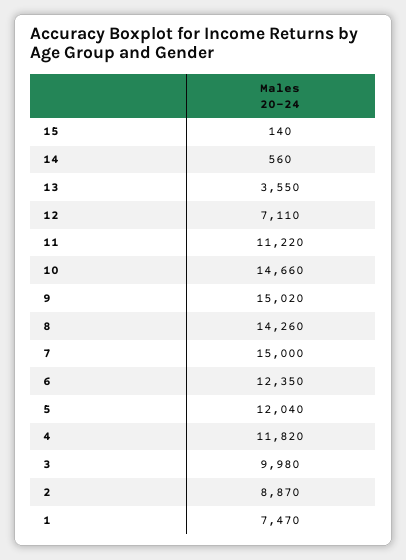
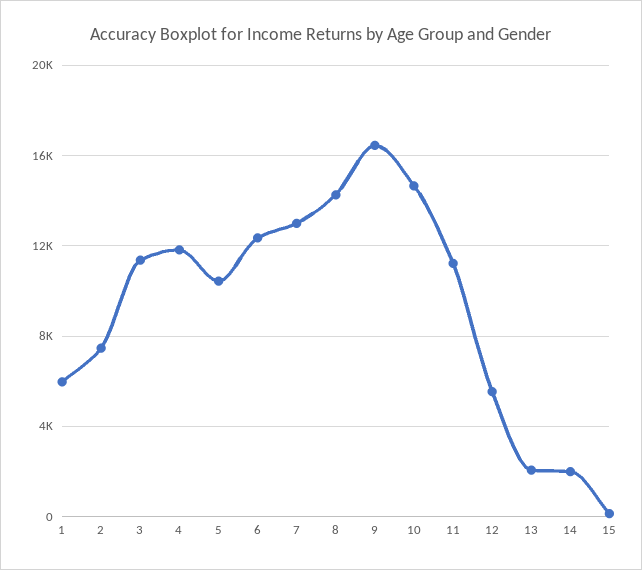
  {
    "15": 140,
-   "14": 560,
+   "14": 2000,
-   "13": 3550,
+   "13": 2000,
-   "12": 7110,
+   "12": 5500,
    "11": 11220,
    "10": 14660,
-   "9": 15020,
+   "9": 16500,
    "8": 14260,
-   "7": 15000,
+   "7": 13000,
    "6": 12350,
-   "5": 12040,
+   "5": 10500,
    "4": 11820,
-   "3": 9980,
+   "3": 11500,
-   "2": 8870,
+   "2": 7500,
-   "1": 7470
+   "1": 6000
  }

